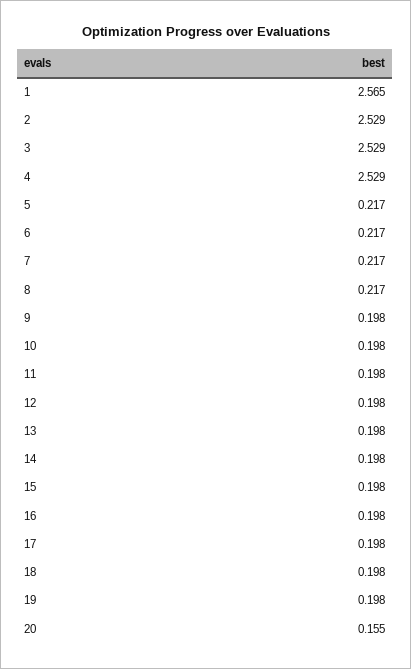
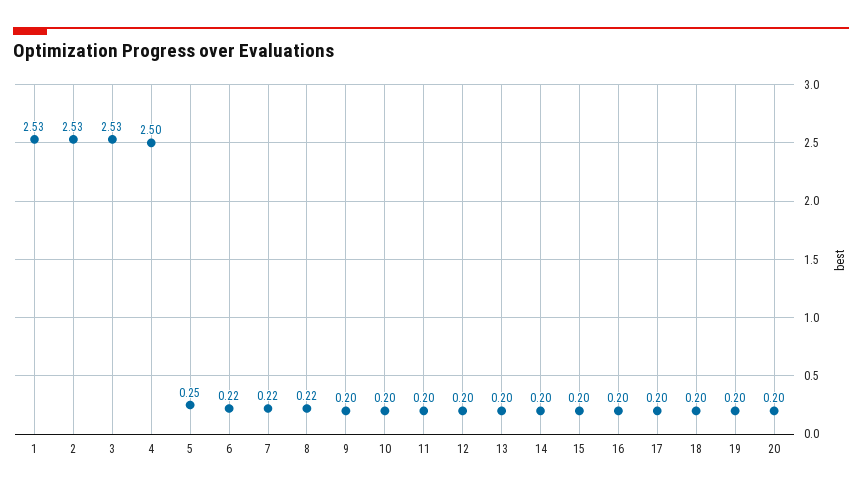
  {
-   "1": 2.565,
+   "1": 2.53,
    "2": 2.529,
    "3": 2.529,
-   "4": 2.529,
+   "4": 2.5,
-   "5": 0.217,
+   "5": 0.25,
    "6": 0.217,
    "7": 0.217,
    "8": 0.217,
    "9": 0.198,
    "10": 0.198,
    "11": 0.198,
    "12": 0.198,
    "13": 0.198,
    "14": 0.198,
    "15": 0.198,
    "16": 0.198,
    "17": 0.198,
    "18": 0.198,
    "19": 0.198,
-   "20": 0.155
+   "20": 0.2
  }

